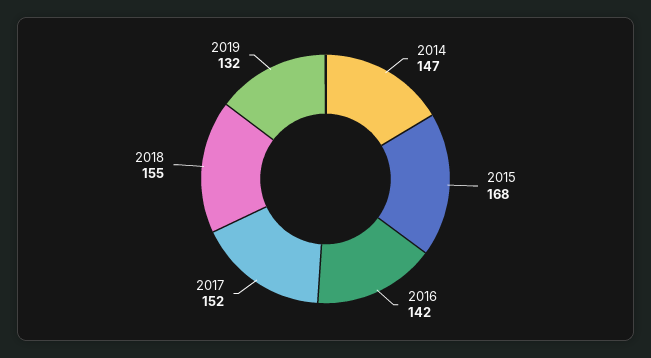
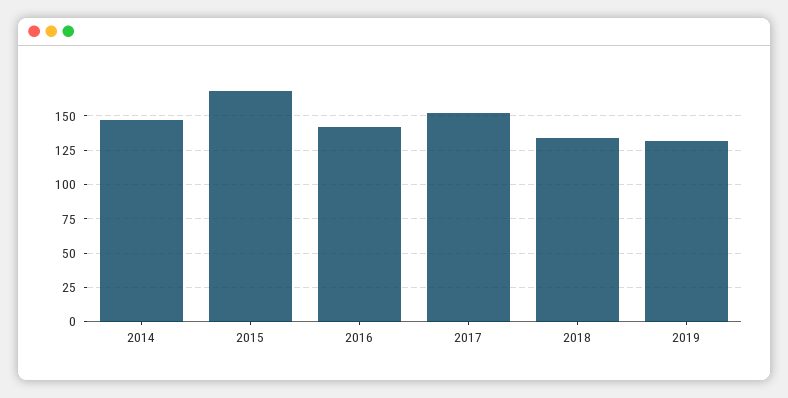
  {
    "2014": 147,
    "2015": 168,
    "2016": 142,
    "2017": 152,
-   "2018": 155,
+   "2018": 135,
    "2019": 132
  }

